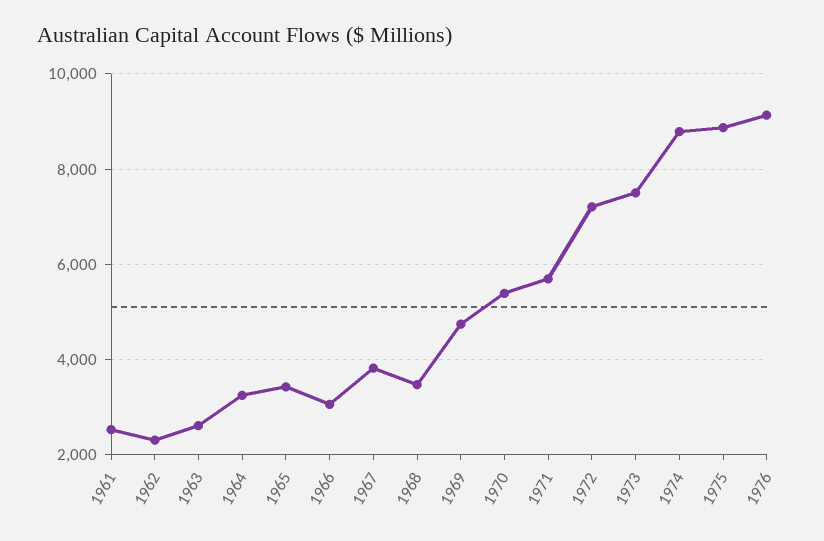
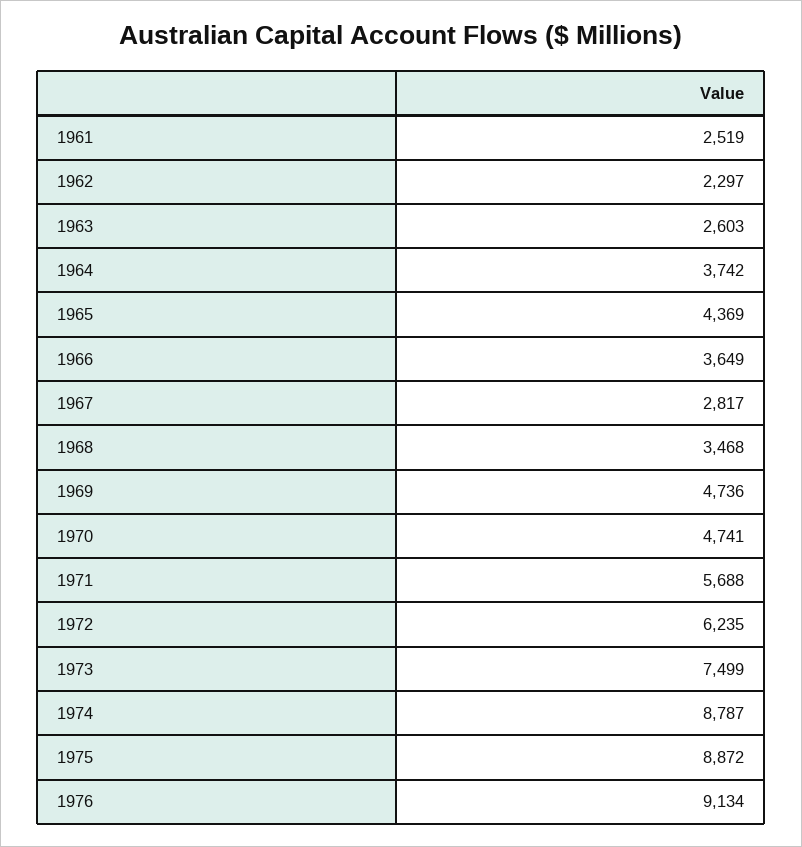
  {
    "1961": 2519,
    "1962": 2297,
    "1963": 2603,
-   "1964": 3200,
+   "1964": 3742,
-   "1965": 3400,
+   "1965": 4369,
-   "1966": 3000,
+   "1966": 3649,
-   "1967": 3800,
+   "1967": 2817,
    "1968": 3468,
    "1969": 4736,
-   "1970": 5400,
+   "1970": 4741,
    "1971": 5688,
-   "1972": 7200,
+   "1972": 6235,
    "1973": 7499,
    "1974": 8787,
    "1975": 8872,
    "1976": 9134
  }

